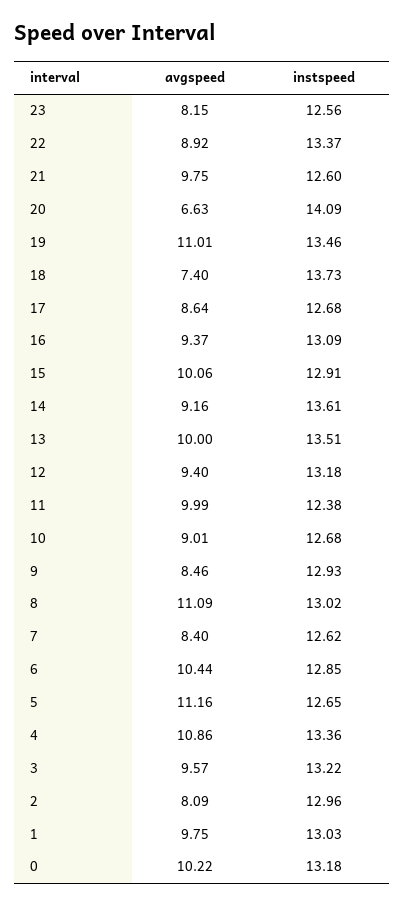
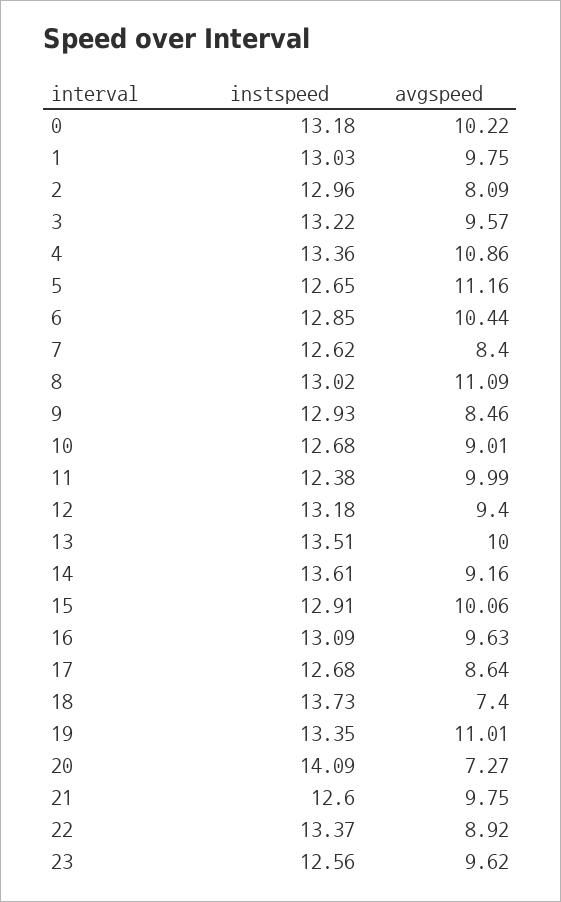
  {
    "avgspeed": {
-     "23": 8.15,
+     "23": 9.62,
      "22": 8.92,
      "21": 9.75,
-     "20": 6.63,
+     "20": 7.27,
      "19": 11.01,
      "18": 7.4,
      "17": 8.64,
-     "16": 9.37,
+     "16": 9.63,
      "15": 10.06,
      "14": 9.16,
      "13": 10,
      "12": 9.4,
      "11": 9.99,
      "10": 9.01,
      "9": 8.46,
      "8": 11.09,
      "7": 8.4,
      "6": 10.44,
      "5": 11.16,
      "4": 10.86,
      "3": 9.57,
      "2": 8.09,
      "1": 9.75,
      "0": 10.22
    },
    "instspeed": {
      "23": 12.56,
      "22": 13.37,
      "21": 12.6,
      "20": 14.09,
-     "19": 13.46,
+     "19": 13.35,
      "18": 13.73,
      "17": 12.68,
      "16": 13.09,
      "15": 12.91,
      "14": 13.61,
      "13": 13.51,
      "12": 13.18,
      "11": 12.38,
      "10": 12.68,
      "9": 12.93,
      "8": 13.02,
      "7": 12.62,
      "6": 12.85,
      "5": 12.65,
      "4": 13.36,
      "3": 13.22,
      "2": 12.96,
      "1": 13.03,
      "0": 13.18
    }
  }

